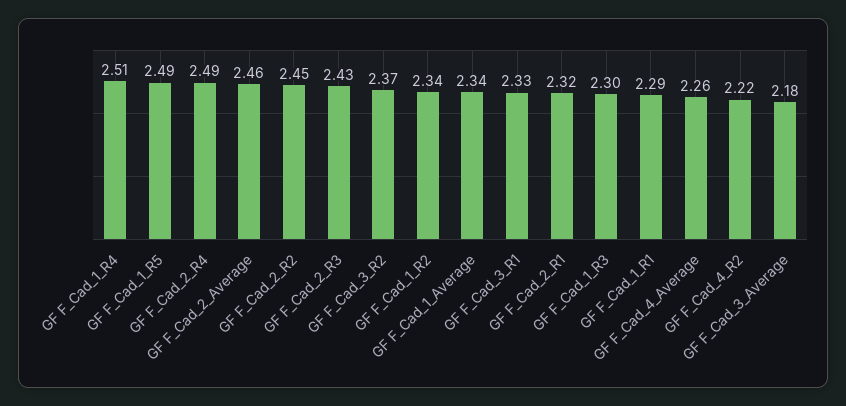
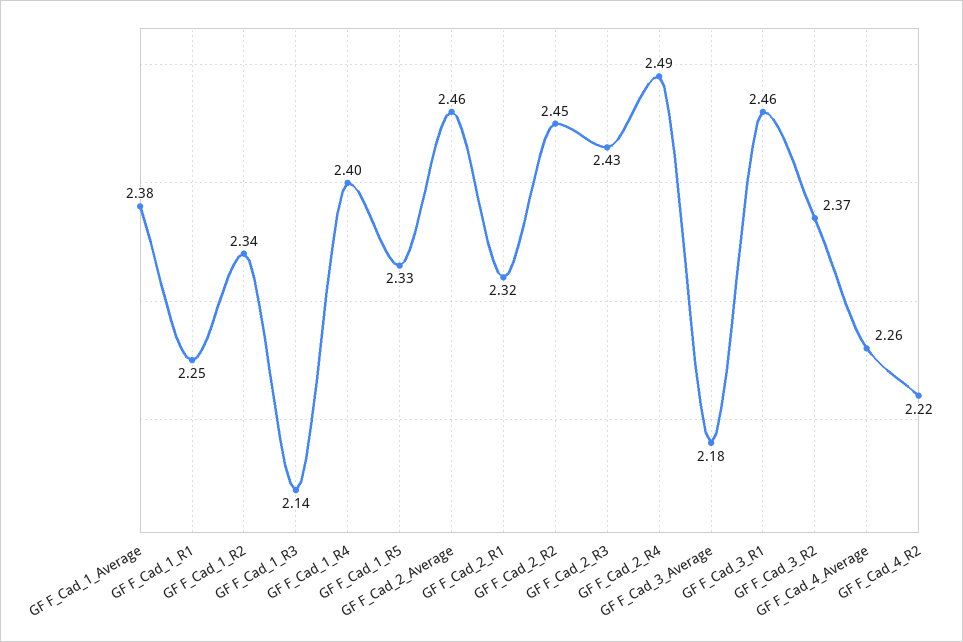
  {
-   "GF F_Cad_1_R4": 2.51,
+   "GF F_Cad_1_R4": 2.4,
-   "GF F_Cad_1_R5": 2.49,
+   "GF F_Cad_1_R5": 2.33,
    "GF F_Cad_2_R4": 2.49,
    "GF F_Cad_2_Average": 2.46,
    "GF F_Cad_2_R2": 2.45,
    "GF F_Cad_2_R3": 2.43,
    "GF F_Cad_3_R2": 2.37,
    "GF F_Cad_1_R2": 2.34,
-   "GF F_Cad_1_Average": 2.34,
+   "GF F_Cad_1_Average": 2.38,
-   "GF F_Cad_3_R1": 2.33,
+   "GF F_Cad_3_R1": 2.46,
    "GF F_Cad_2_R1": 2.32,
-   "GF F_Cad_1_R3": 2.3,
+   "GF F_Cad_1_R3": 2.14,
-   "GF F_Cad_1_R1": 2.29,
+   "GF F_Cad_1_R1": 2.25,
    "GF F_Cad_4_Average": 2.26,
    "GF F_Cad_4_R2": 2.22,
    "GF F_Cad_3_Average": 2.18
  }

